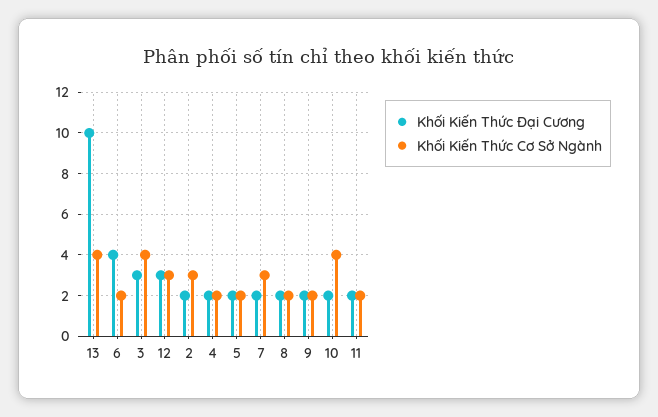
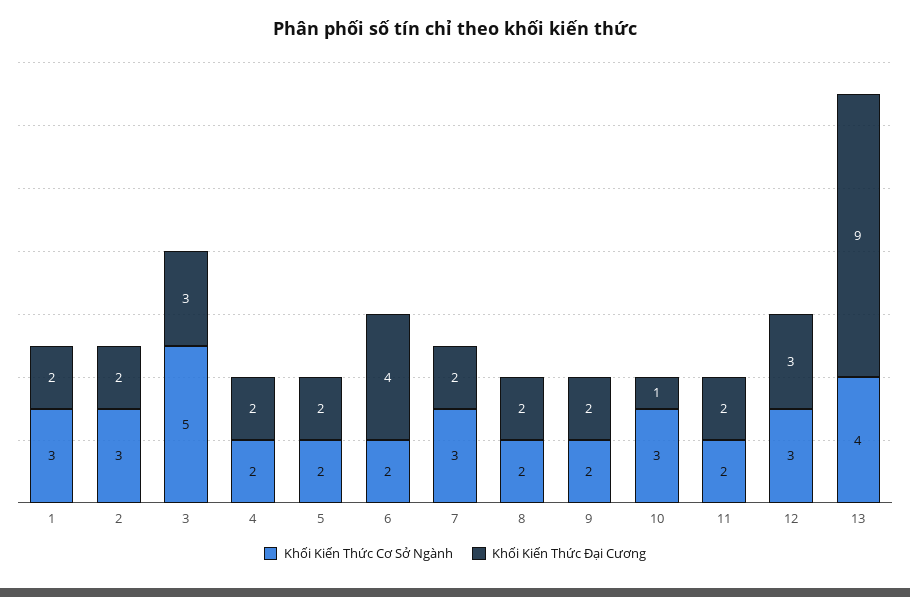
  {
    "Khối Kiến Thức Đại Cương": {
-     "13": 10,
+     "13": 9,
      "6": 4,
      "3": 3,
      "12": 3,
      "2": 2,
      "4": 2,
      "5": 2,
      "7": 2,
      "8": 2,
      "9": 2,
-     "10": 2,
+     "10": 1,
-     "11": 2
+     "11": 2,
+     "1": 2
    },
    "Khối Kiến Thức Cơ Sở Ngành": {
      "13": 4,
      "6": 2,
-     "3": 4,
+     "3": 5,
      "12": 3,
      "2": 3,
      "4": 2,
      "5": 2,
      "7": 3,
      "8": 2,
      "9": 2,
-     "10": 4,
+     "10": 3,
-     "11": 2
+     "11": 2,
+     "1": 3
    }
  }

